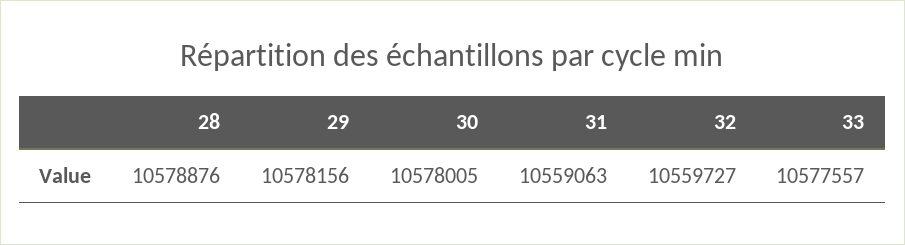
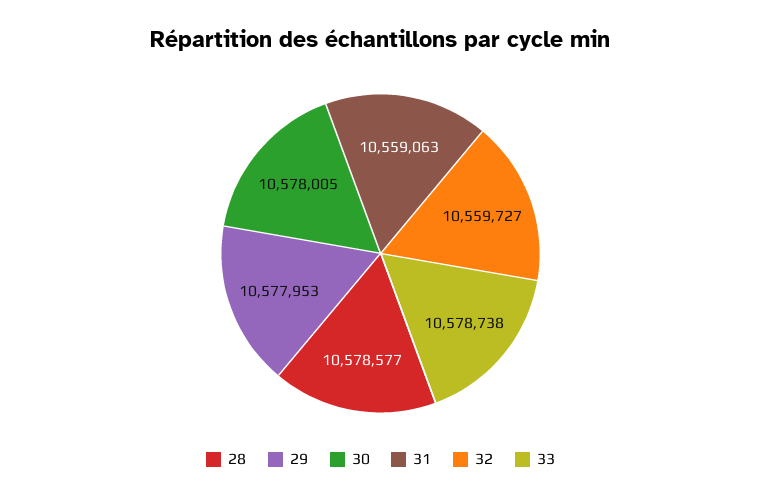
  {
-   "28": 10578876,
+   "28": 10578577,
-   "29": 10578156,
+   "29": 10577953,
    "30": 10578005,
    "31": 10559063,
    "32": 10559727,
-   "33": 10577557
+   "33": 10578738
  }

